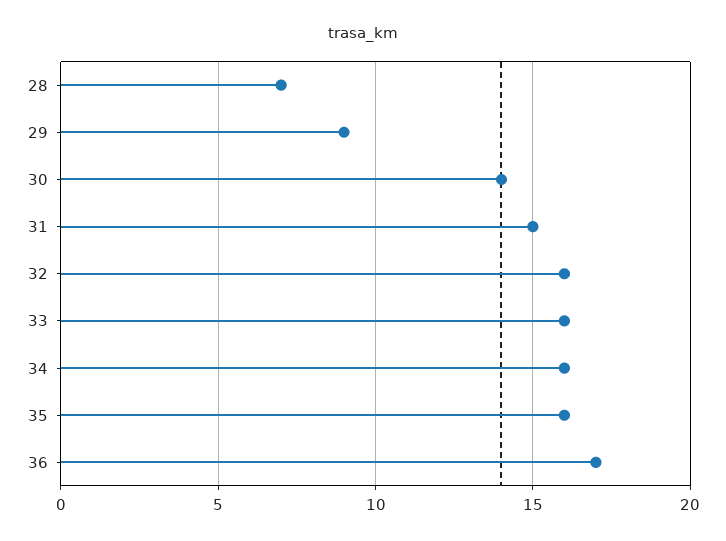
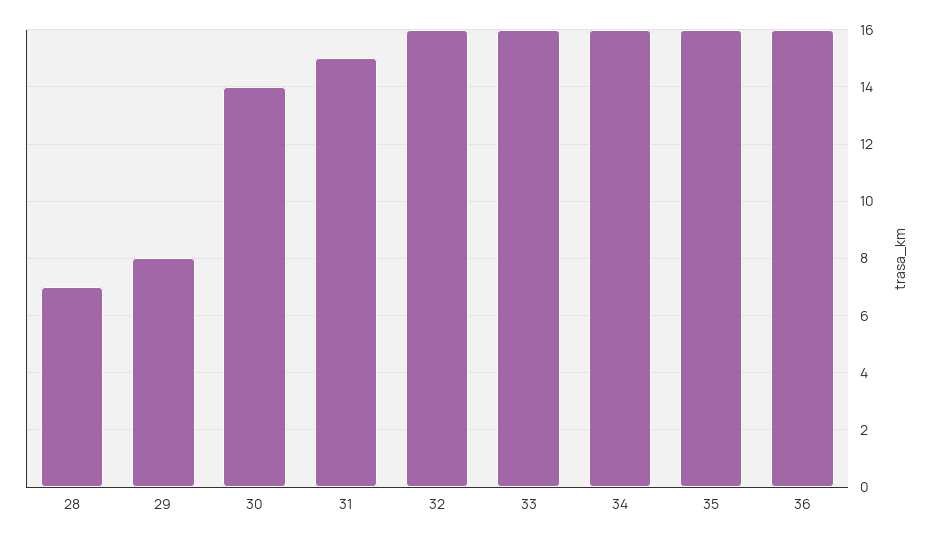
  {
    "28": 7,
-   "29": 9,
+   "29": 8,
    "30": 14,
    "31": 15,
    "32": 16,
    "33": 16,
    "34": 16,
    "35": 16,
-   "36": 17
+   "36": 16
  }

